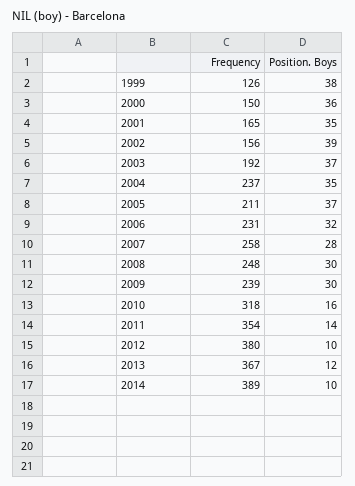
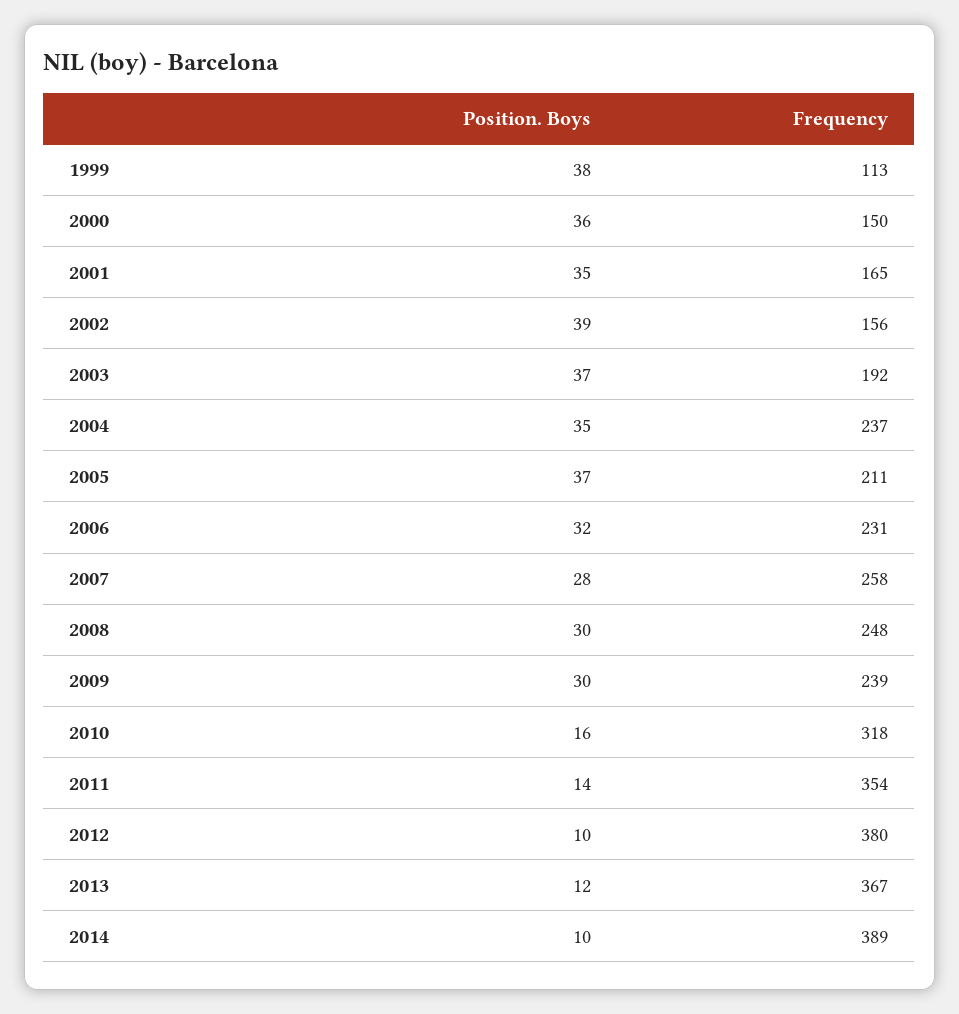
  {
    "Frequency": {
-     "1999": 126,
+     "1999": 113,
      "2000": 150,
      "2001": 165,
      "2002": 156,
      "2003": 192,
      "2004": 237,
      "2005": 211,
      "2006": 231,
      "2007": 258,
      "2008": 248,
      "2009": 239,
      "2010": 318,
      "2011": 354,
      "2012": 380,
      "2013": 367,
      "2014": 389
    },
    "Position. Boys": {
      "1999": 38,
      "2000": 36,
      "2001": 35,
      "2002": 39,
      "2003": 37,
      "2004": 35,
      "2005": 37,
      "2006": 32,
      "2007": 28,
      "2008": 30,
      "2009": 30,
      "2010": 16,
      "2011": 14,
      "2012": 10,
      "2013": 12,
      "2014": 10
    }
  }

